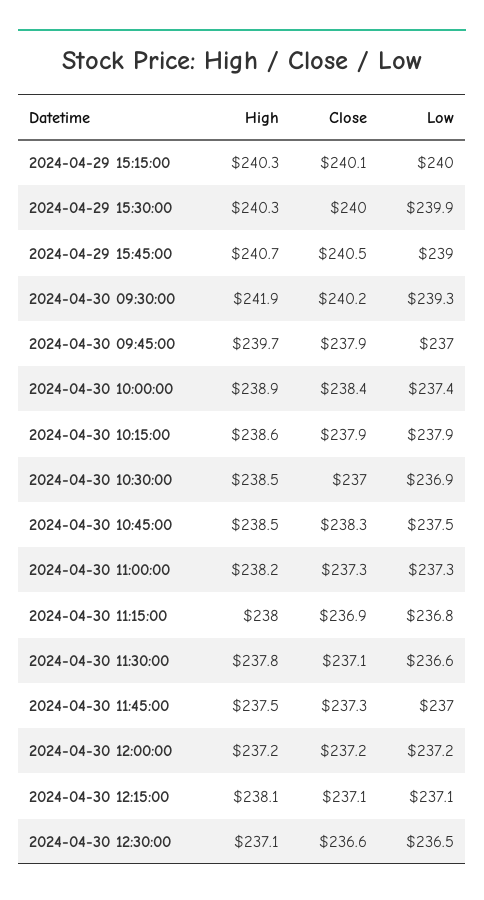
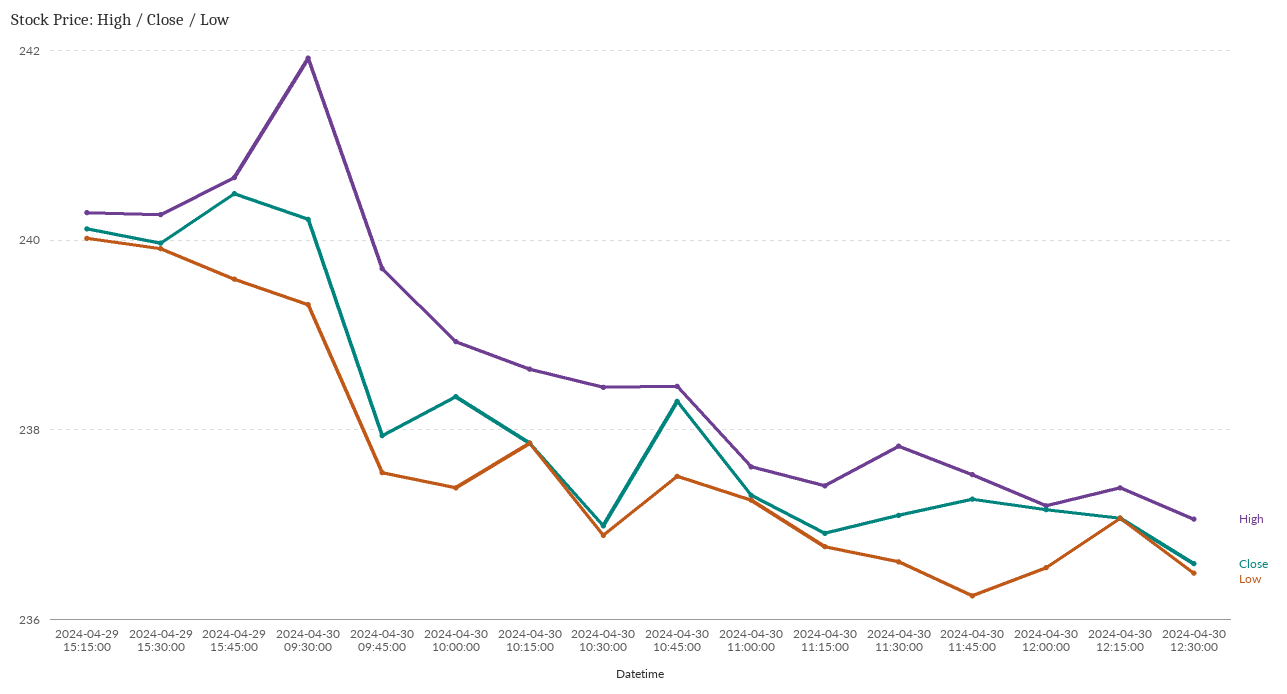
  {
    "High": {
      "2024-04-29 15:15:00": 240.3,
      "2024-04-29 15:30:00": 240.3,
      "2024-04-29 15:45:00": 240.7,
      "2024-04-30 09:30:00": 241.9,
      "2024-04-30 09:45:00": 239.7,
      "2024-04-30 10:00:00": 238.9,
      "2024-04-30 10:15:00": 238.6,
      "2024-04-30 10:30:00": 238.5,
      "2024-04-30 10:45:00": 238.5,
-     "2024-04-30 11:00:00": 238.2,
+     "2024-04-30 11:00:00": 237.6,
-     "2024-04-30 11:15:00": 238,
+     "2024-04-30 11:15:00": 237.4,
      "2024-04-30 11:30:00": 237.8,
      "2024-04-30 11:45:00": 237.5,
      "2024-04-30 12:00:00": 237.2,
-     "2024-04-30 12:15:00": 238.1,
+     "2024-04-30 12:15:00": 237.4,
      "2024-04-30 12:30:00": 237.1
    },
    "Close": {
      "2024-04-29 15:15:00": 240.1,
      "2024-04-29 15:30:00": 240,
      "2024-04-29 15:45:00": 240.5,
      "2024-04-30 09:30:00": 240.2,
      "2024-04-30 09:45:00": 237.9,
      "2024-04-30 10:00:00": 238.4,
      "2024-04-30 10:15:00": 237.9,
      "2024-04-30 10:30:00": 237,
      "2024-04-30 10:45:00": 238.3,
      "2024-04-30 11:00:00": 237.3,
      "2024-04-30 11:15:00": 236.9,
      "2024-04-30 11:30:00": 237.1,
      "2024-04-30 11:45:00": 237.3,
      "2024-04-30 12:00:00": 237.2,
      "2024-04-30 12:15:00": 237.1,
      "2024-04-30 12:30:00": 236.6
    },
    "Low": {
      "2024-04-29 15:15:00": 240,
      "2024-04-29 15:30:00": 239.9,
-     "2024-04-29 15:45:00": 239,
+     "2024-04-29 15:45:00": 239.6,
      "2024-04-30 09:30:00": 239.3,
-     "2024-04-30 09:45:00": 237,
+     "2024-04-30 09:45:00": 237.6,
      "2024-04-30 10:00:00": 237.4,
      "2024-04-30 10:15:00": 237.9,
      "2024-04-30 10:30:00": 236.9,
      "2024-04-30 10:45:00": 237.5,
      "2024-04-30 11:00:00": 237.3,
      "2024-04-30 11:15:00": 236.8,
      "2024-04-30 11:30:00": 236.6,
-     "2024-04-30 11:45:00": 237,
+     "2024-04-30 11:45:00": 236.2,
-     "2024-04-30 12:00:00": 237.2,
+     "2024-04-30 12:00:00": 236.6,
      "2024-04-30 12:15:00": 237.1,
      "2024-04-30 12:30:00": 236.5
    }
  }

